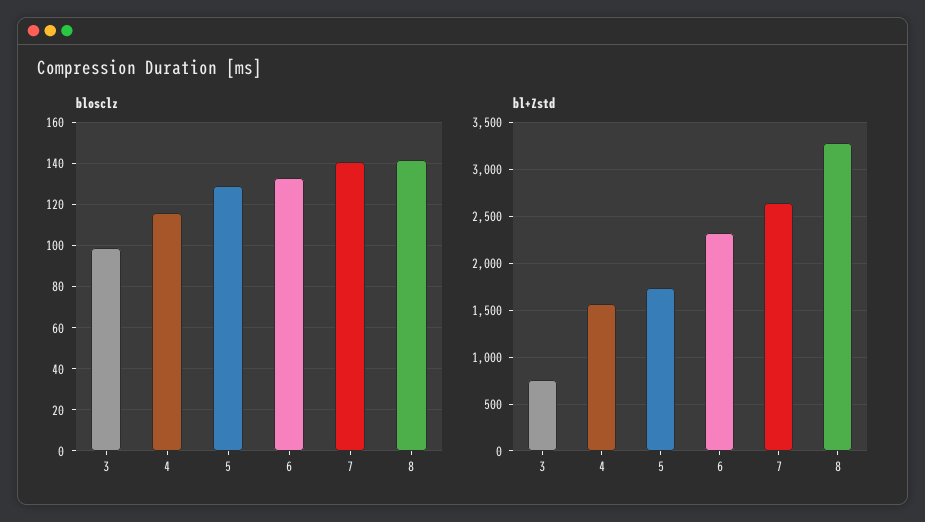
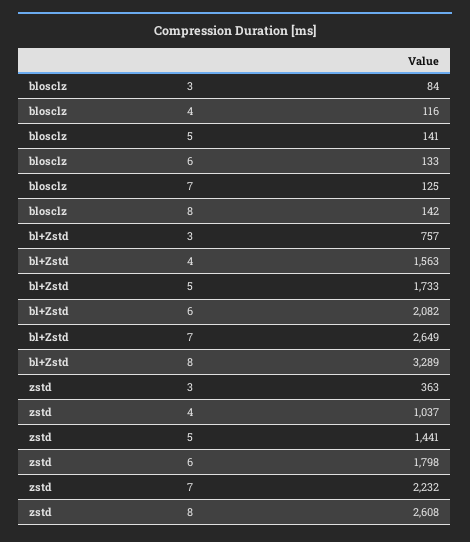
  {
    "blosclz": {
-     "3": 100,
+     "3": 84,
      "4": 116,
-     "5": 130,
+     "5": 141,
      "6": 133,
-     "7": 140,
+     "7": 125,
      "8": 142
    },
    "bl+Zstd": {
      "3": 757,
      "4": 1563,
      "5": 1733,
-     "6": 2300,
+     "6": 2082,
      "7": 2649,
      "8": 3289
-   }
+   },
+   "zstd": {
+     "3": 363,
+     "4": 1037,
+     "5": 1441,
+     "6": 1798,
+     "7": 2232,
+     "8": 2608
+   }
  }

